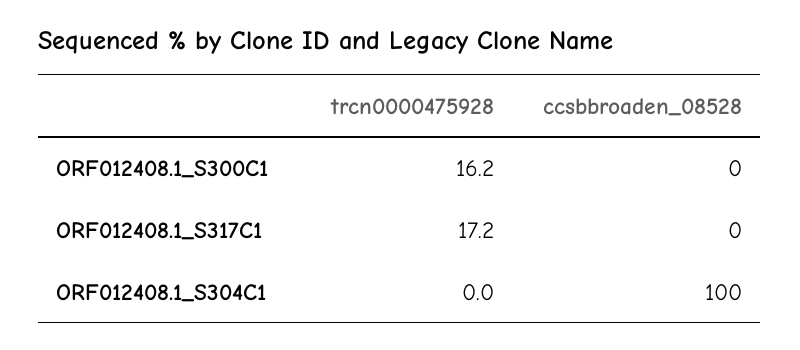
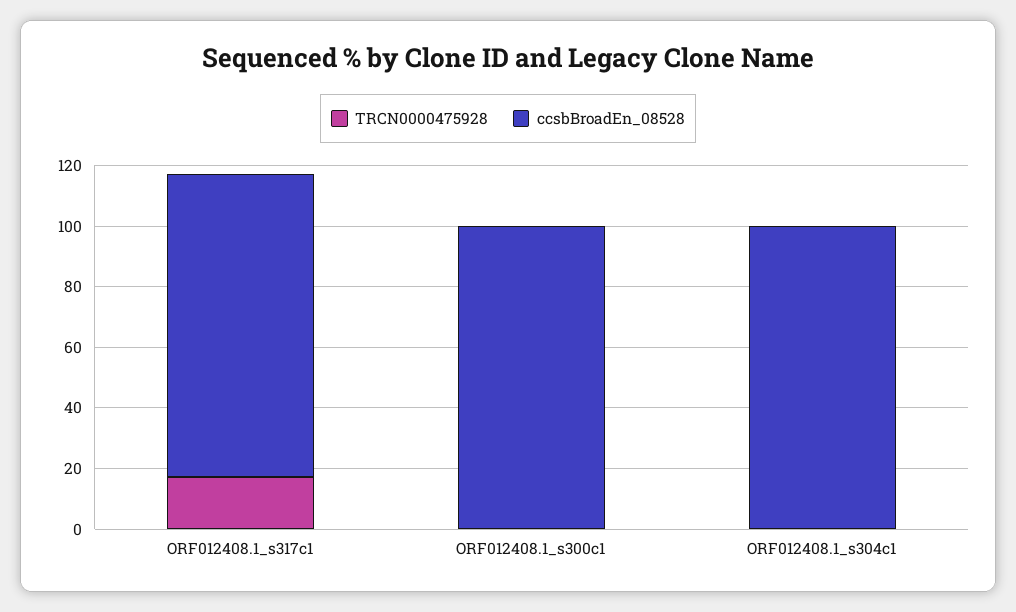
  {
    "trcn0000475928": {
-     "ORF012408.1_S300C1": 16.2,
+     "ORF012408.1_S300C1": 0,
      "ORF012408.1_S317C1": 17.2,
      "ORF012408.1_S304C1": 0
    },
    "ccsbbroaden_08528": {
-     "ORF012408.1_S300C1": 0,
+     "ORF012408.1_S300C1": 100,
-     "ORF012408.1_S317C1": 0,
+     "ORF012408.1_S317C1": 100,
      "ORF012408.1_S304C1": 100
    }
  }

